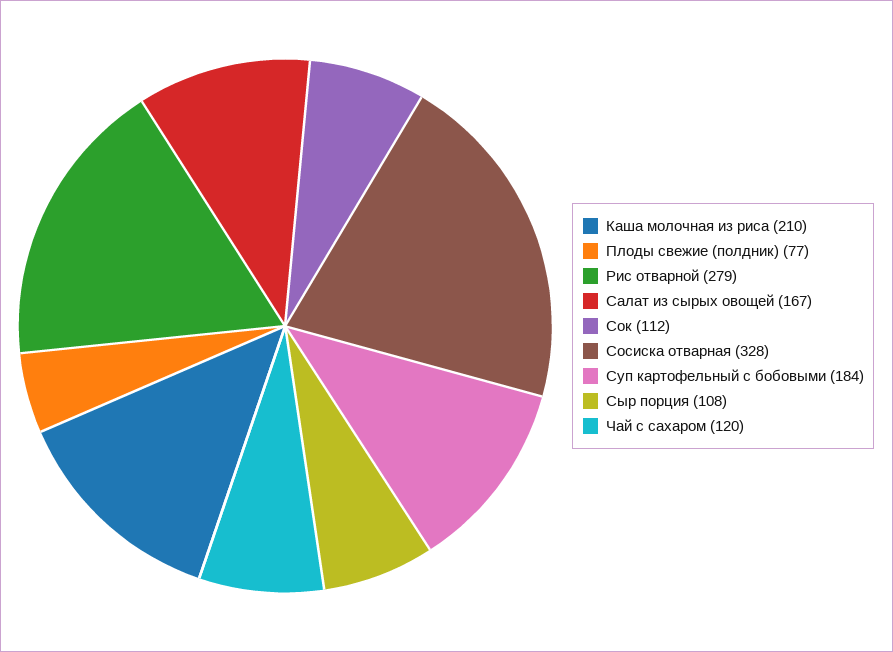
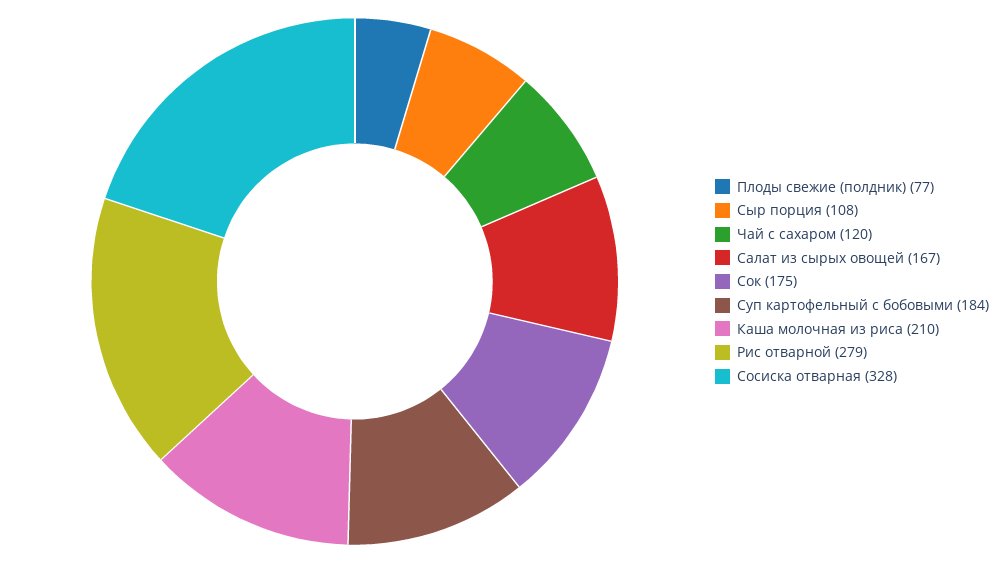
  {
    "Каша молочная из риса": 210,
    "Плоды свежие (полдник)": 77,
    "Рис отварной": 279,
    "Салат из сырых овощей": 167,
-   "Сок": 112,
+   "Сок": 175,
    "Сосиска отварная": 328,
    "Суп картофельный с бобовыми": 184,
    "Сыр порция": 108,
    "Чай с сахаром": 120
  }

